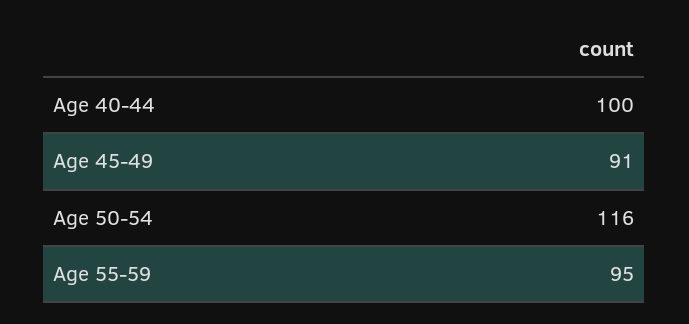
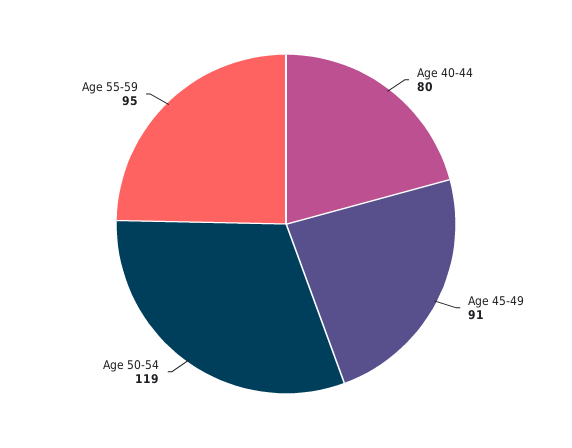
  {
-   "Age 40-44": 100,
+   "Age 40-44": 80,
    "Age 45-49": 91,
-   "Age 50-54": 116,
+   "Age 50-54": 119,
    "Age 55-59": 95
  }

